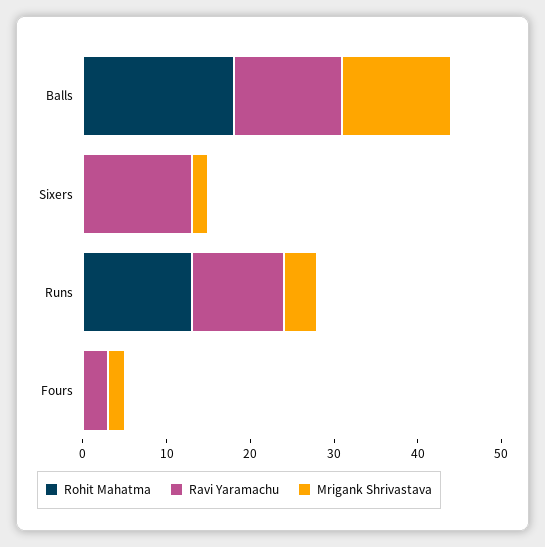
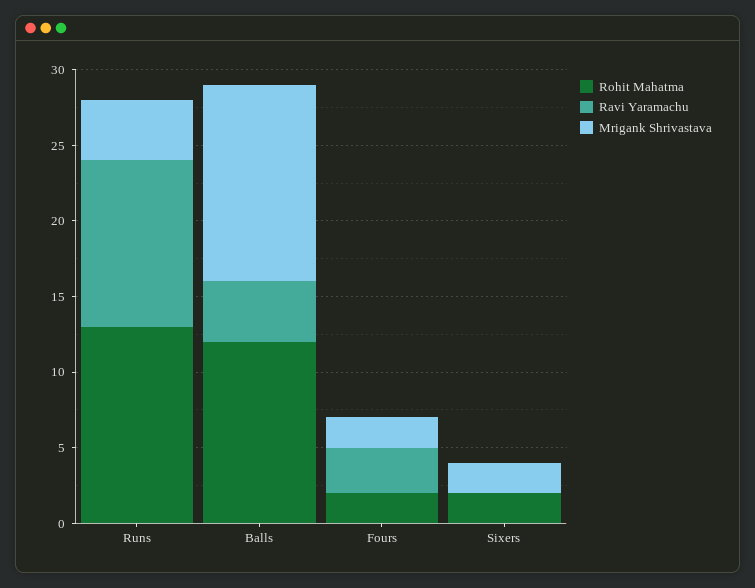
  {
    "Rohit Mahatma": {
-     "Balls": 18,
+     "Balls": 12,
-     "Sixers": 0,
+     "Sixers": 2,
      "Runs": 13,
-     "Fours": 0
+     "Fours": 2
    },
    "Ravi Yaramachu": {
-     "Balls": 13,
+     "Balls": 4,
-     "Sixers": 13,
+     "Sixers": 0,
      "Runs": 11,
      "Fours": 3
    },
    "Mrigank Shrivastava": {
      "Balls": 13,
      "Sixers": 2,
      "Runs": 4,
      "Fours": 2
    }
  }

